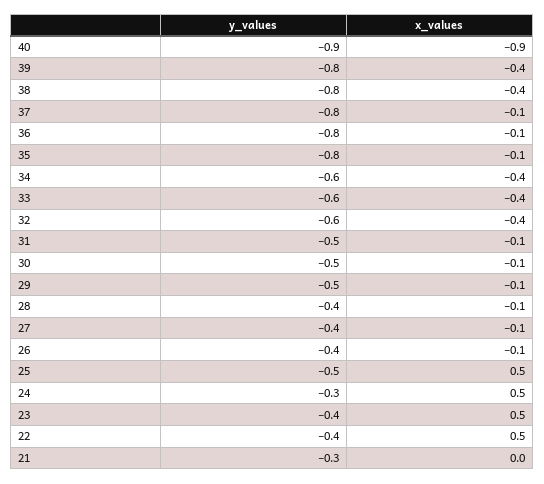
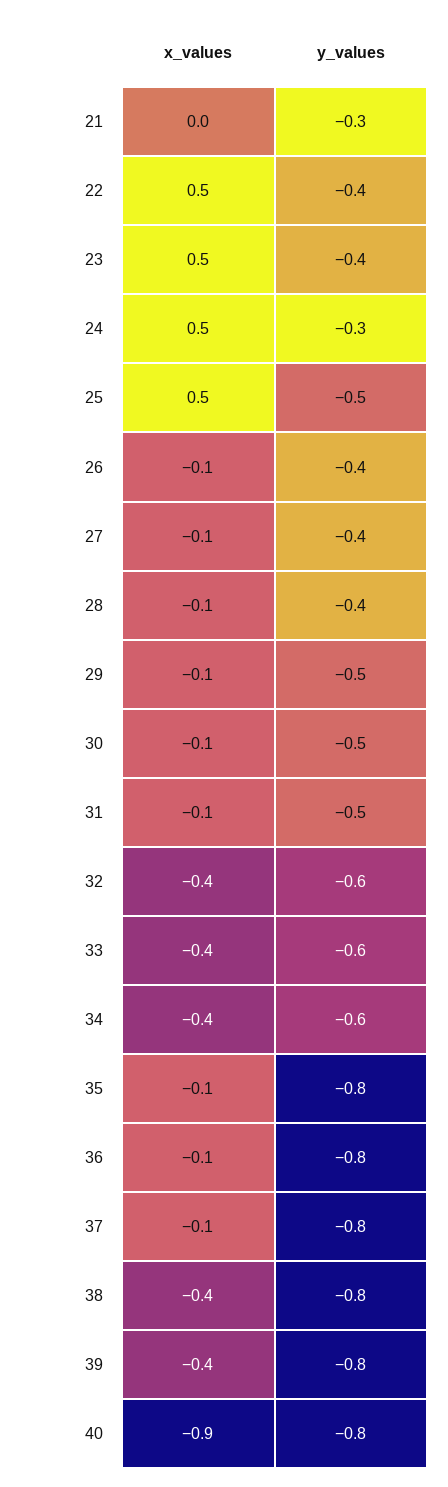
  {
    "y_values": {
-     "40": -0.9,
+     "40": -0.8,
      "39": -0.8,
      "38": -0.8,
      "37": -0.8,
      "36": -0.8,
      "35": -0.8,
      "34": -0.6,
      "33": -0.6,
      "32": -0.6,
      "31": -0.5,
      "30": -0.5,
      "29": -0.5,
      "28": -0.4,
      "27": -0.4,
      "26": -0.4,
      "25": -0.5,
      "24": -0.3,
      "23": -0.4,
      "22": -0.4,
      "21": -0.3
    },
    "x_values": {
      "40": -0.9,
      "39": -0.4,
      "38": -0.4,
      "37": -0.1,
      "36": -0.1,
      "35": -0.1,
      "34": -0.4,
      "33": -0.4,
      "32": -0.4,
      "31": -0.1,
      "30": -0.1,
      "29": -0.1,
      "28": -0.1,
      "27": -0.1,
      "26": -0.1,
      "25": 0.5,
      "24": 0.5,
      "23": 0.5,
      "22": 0.5,
      "21": 0
    }
  }

